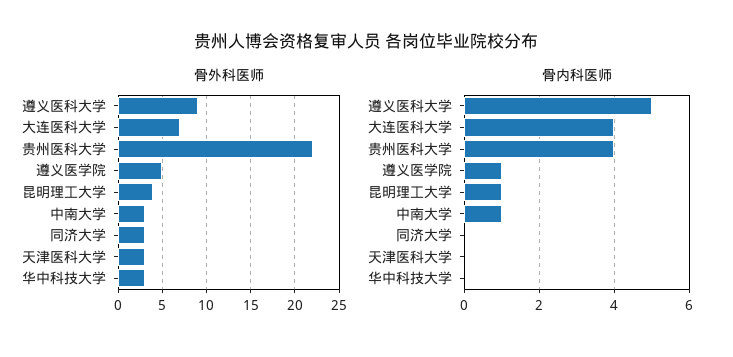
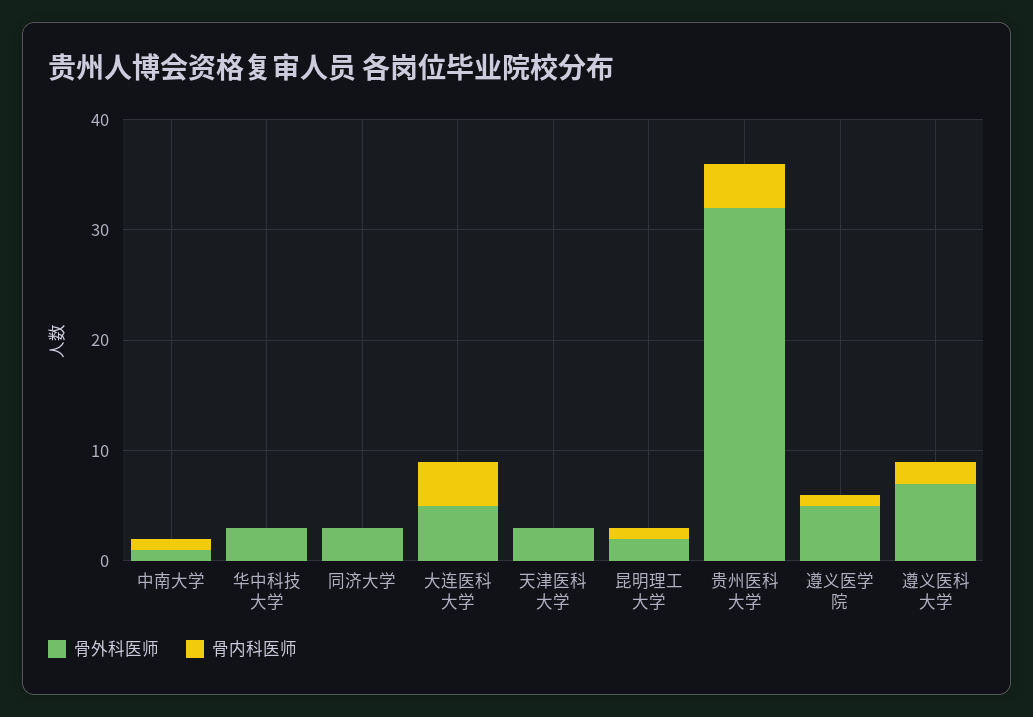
  {
    "骨外科医师": {
-     "遵义医科大学": 9,
+     "遵义医科大学": 7,
-     "大连医科大学": 7,
+     "大连医科大学": 5,
-     "贵州医科大学": 22,
+     "贵州医科大学": 32,
      "遵义医学院": 5,
-     "昆明理工大学": 4,
+     "昆明理工大学": 2,
-     "中南大学": 3,
+     "中南大学": 1,
      "同济大学": 3,
      "天津医科大学": 3,
      "华中科技大学": 3
    },
    "骨内科医师": {
-     "遵义医科大学": 5,
+     "遵义医科大学": 2,
      "大连医科大学": 4,
      "贵州医科大学": 4,
      "遵义医学院": 1,
      "昆明理工大学": 1,
      "中南大学": 1,
      "同济大学": 0,
      "天津医科大学": 0,
      "华中科技大学": 0
    }
  }

